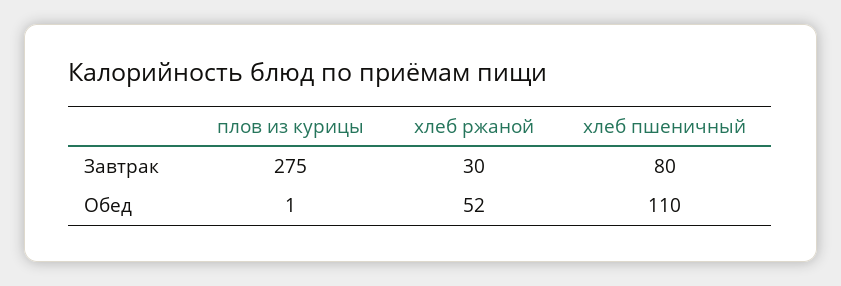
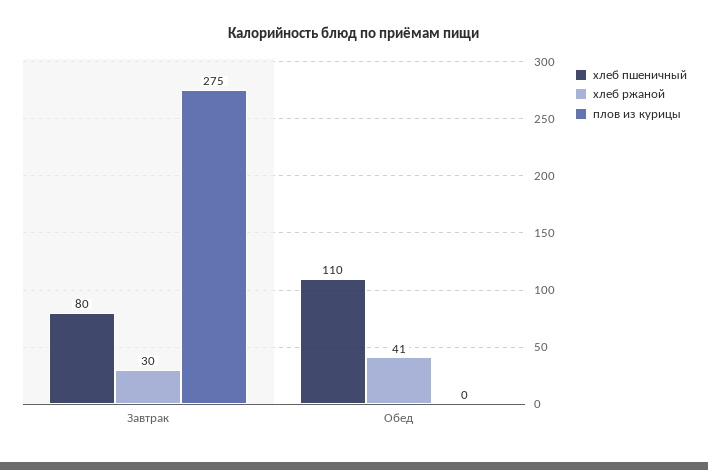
  {
    "плов из курицы": {
      "Завтрак": 275,
-     "Обед": 1
+     "Обед": 0
    },
    "хлеб ржаной": {
      "Завтрак": 30,
-     "Обед": 52
+     "Обед": 41
    },
    "хлеб пшеничный": {
      "Завтрак": 80,
      "Обед": 110
    }
  }

